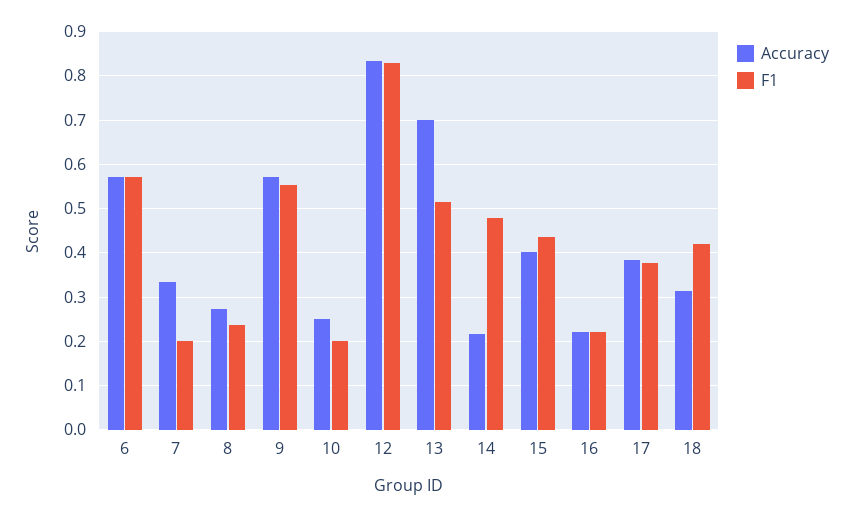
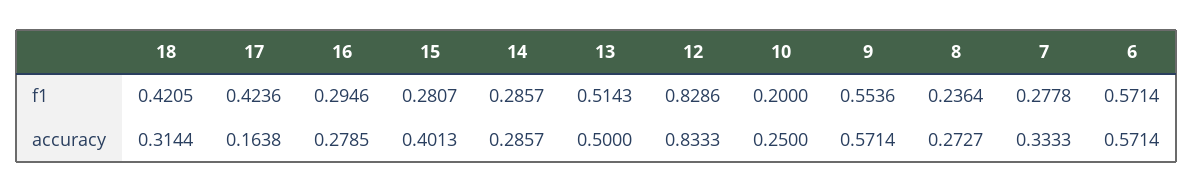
  {
    "Accuracy": {
      "6": 0.5714,
      "7": 0.3333,
      "8": 0.2727,
      "9": 0.5714,
      "10": 0.25,
      "12": 0.8333,
-     "13": 0.7,
+     "13": 0.5,
-     "14": 0.22,
+     "14": 0.2857,
      "15": 0.4013,
-     "16": 0.22,
+     "16": 0.2785,
-     "17": 0.38,
+     "17": 0.1638,
      "18": 0.3144
    },
    "F1": {
      "6": 0.5714,
-     "7": 0.2,
+     "7": 0.2778,
      "8": 0.2364,
      "9": 0.5536,
      "10": 0.2,
      "12": 0.8286,
      "13": 0.5143,
-     "14": 0.48,
+     "14": 0.2857,
-     "15": 0.44,
+     "15": 0.2807,
-     "16": 0.22,
+     "16": 0.2946,
-     "17": 0.38,
+     "17": 0.4236,
      "18": 0.4205
    }
  }

